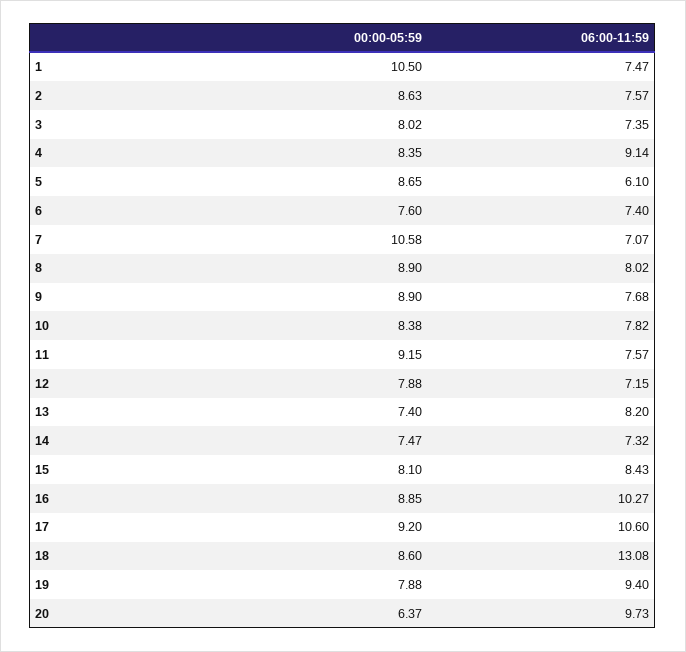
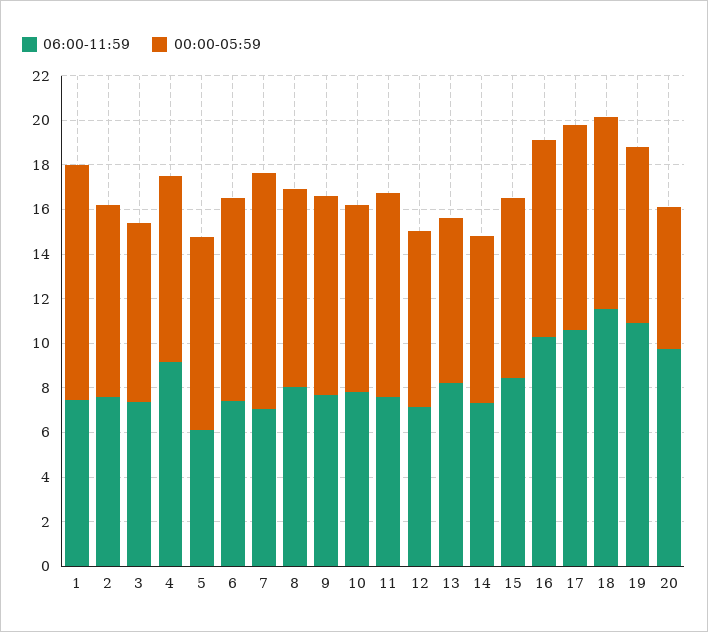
  {
    "00:00-05:59": {
      "1": 10.5,
      "2": 8.63,
      "3": 8.02,
      "4": 8.35,
      "5": 8.65,
-     "6": 7.6,
+     "6": 9,
      "7": 10.58,
      "8": 8.9,
      "9": 8.9,
      "10": 8.38,
      "11": 9.15,
      "12": 7.88,
      "13": 7.4,
      "14": 7.47,
      "15": 8.1,
      "16": 8.85,
      "17": 9.2,
      "18": 8.6,
      "19": 7.88,
      "20": 6.37
    },
    "06:00-11:59": {
      "1": 7.47,
      "2": 7.57,
      "3": 7.35,
      "4": 9.14,
      "5": 6.1,
      "6": 7.4,
      "7": 7.07,
      "8": 8.02,
      "9": 7.68,
      "10": 7.82,
      "11": 7.57,
      "12": 7.15,
      "13": 8.2,
      "14": 7.32,
      "15": 8.43,
      "16": 10.27,
      "17": 10.6,
-     "18": 13.08,
+     "18": 11.5,
-     "19": 9.4,
+     "19": 11,
      "20": 9.73
    }
  }

